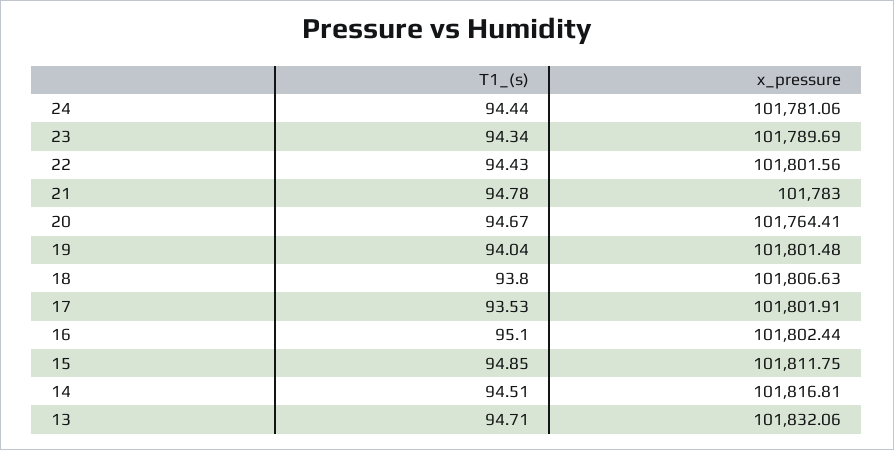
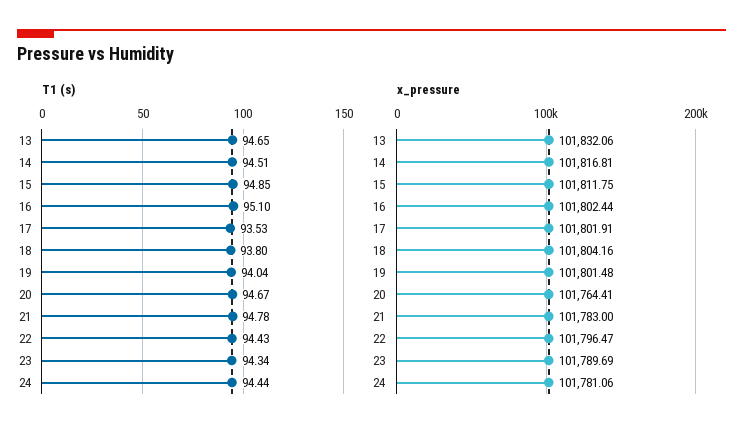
  {
    "T1_(s)": {
      "24": 94.44,
      "23": 94.34,
      "22": 94.43,
      "21": 94.78,
      "20": 94.67,
      "19": 94.04,
      "18": 93.8,
      "17": 93.53,
      "16": 95.1,
      "15": 94.85,
      "14": 94.51,
-     "13": 94.71
+     "13": 94.65
    },
    "x_pressure": {
      "24": 101781.06,
      "23": 101789.69,
-     "22": 101801.56,
+     "22": 101796.47,
      "21": 101783,
      "20": 101764.41,
      "19": 101801.48,
-     "18": 101806.63,
+     "18": 101804.16,
      "17": 101801.91,
      "16": 101802.44,
      "15": 101811.75,
      "14": 101816.81,
      "13": 101832.06
    }
  }

